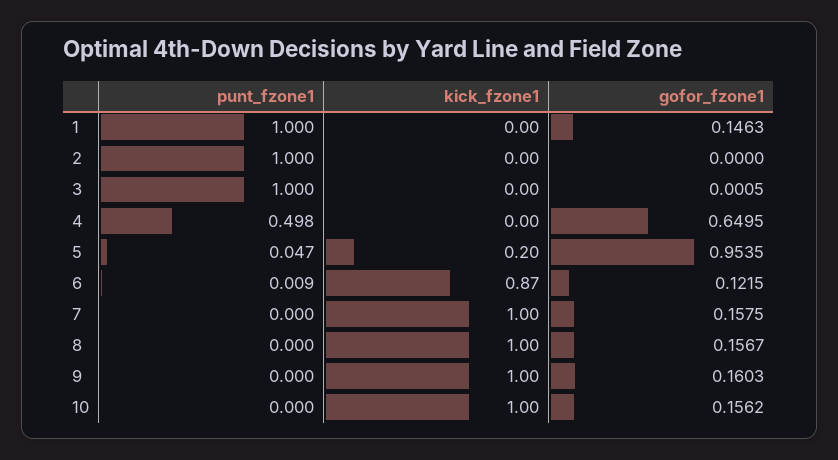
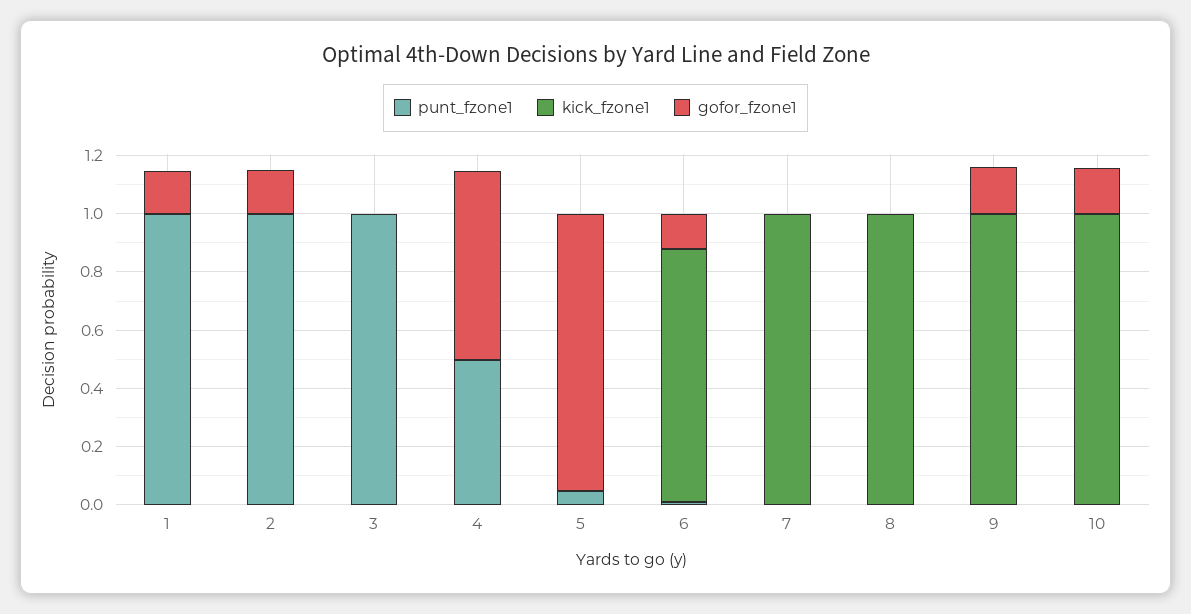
  {
    "punt_fzone1": {
      "1": 1,
      "2": 1,
      "3": 1,
      "4": 0.498,
      "5": 0.047,
      "6": 0.009,
      "7": 0,
      "8": 0,
      "9": 0,
      "10": 0
    },
    "kick_fzone1": {
      "1": 0,
      "2": 0,
      "3": 0,
      "4": 0,
-     "5": 0.2,
+     "5": 0,
      "6": 0.87,
      "7": 1,
      "8": 1,
      "9": 1,
      "10": 1
    },
    "gofor_fzone1": {
      "1": 0.1463,
-     "2": 0,
+     "2": 0.15,
      "3": 0.0005,
      "4": 0.6495,
      "5": 0.9535,
      "6": 0.1215,
-     "7": 0.1575,
+     "7": 0,
-     "8": 0.1567,
+     "8": 0,
      "9": 0.1603,
      "10": 0.1562
    }
  }

